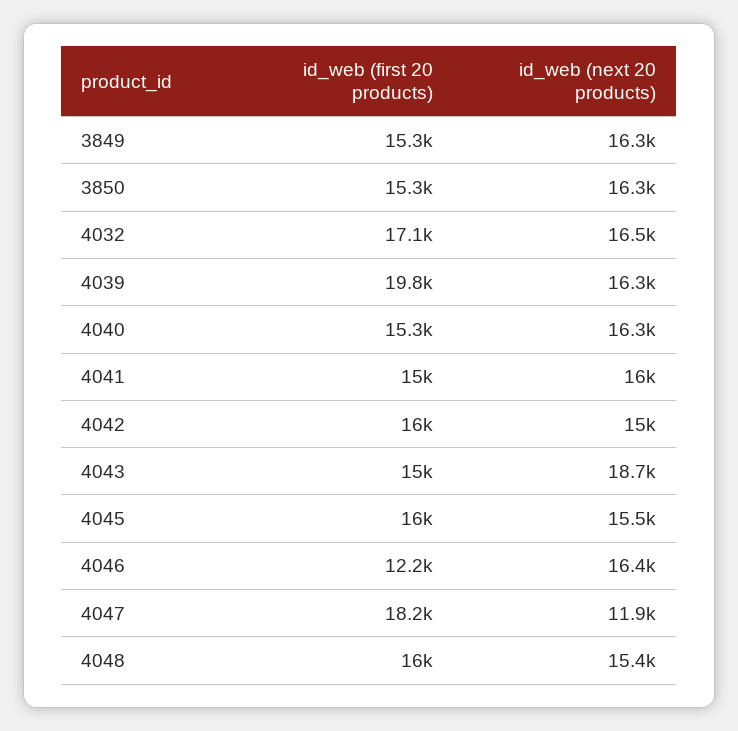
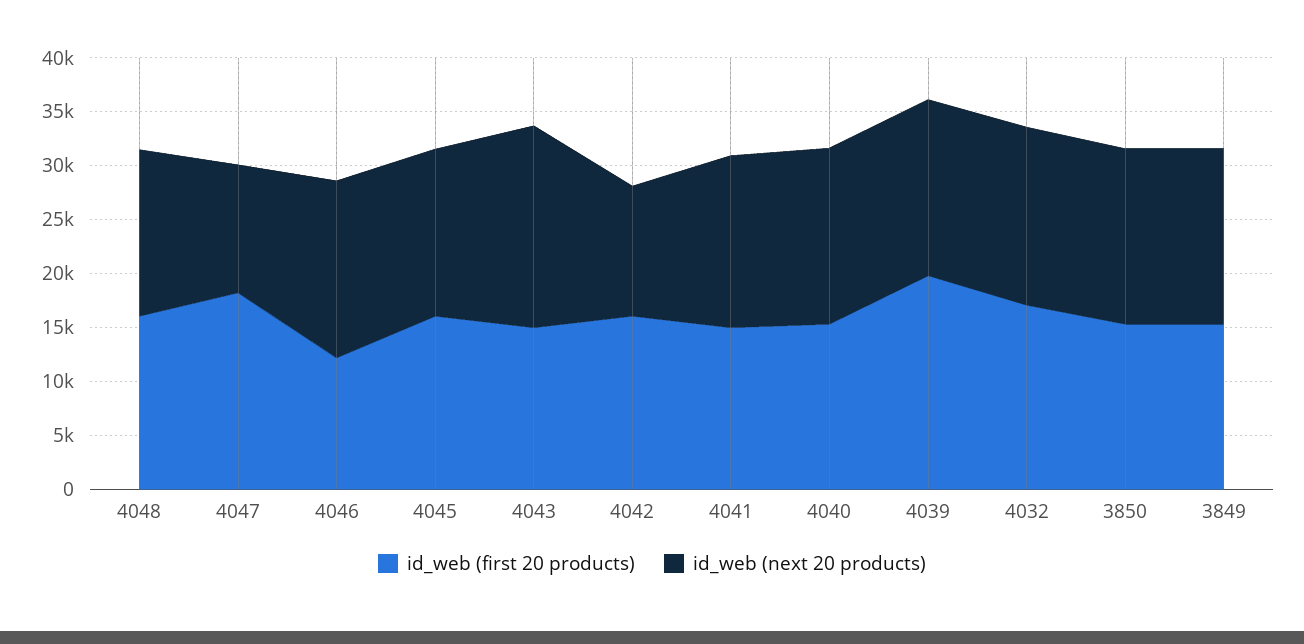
  {
    "id_web (first 20 products)": {
      "3849": 15300,
      "3850": 15300,
      "4032": 17100,
      "4039": 19800,
      "4040": 15300,
      "4041": 15000,
      "4042": 16000,
      "4043": 15000,
      "4045": 16000,
      "4046": 12200,
      "4047": 18200,
      "4048": 16000
    },
    "id_web (next 20 products)": {
      "3849": 16300,
      "3850": 16300,
      "4032": 16500,
      "4039": 16300,
      "4040": 16300,
      "4041": 16000,
-     "4042": 15000,
+     "4042": 12000,
      "4043": 18700,
      "4045": 15500,
      "4046": 16400,
      "4047": 11900,
      "4048": 15400
    }
  }

